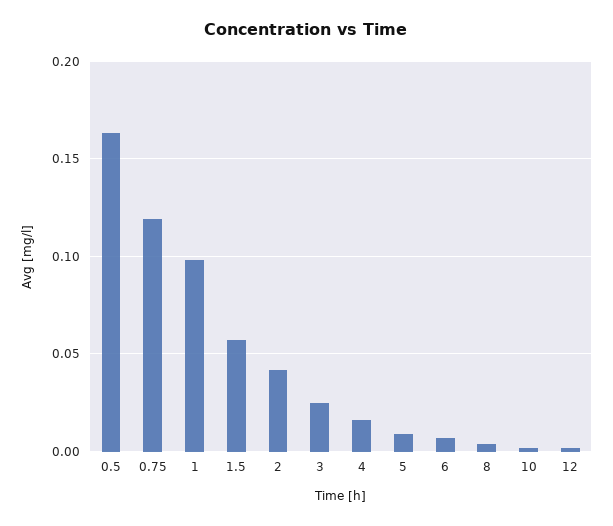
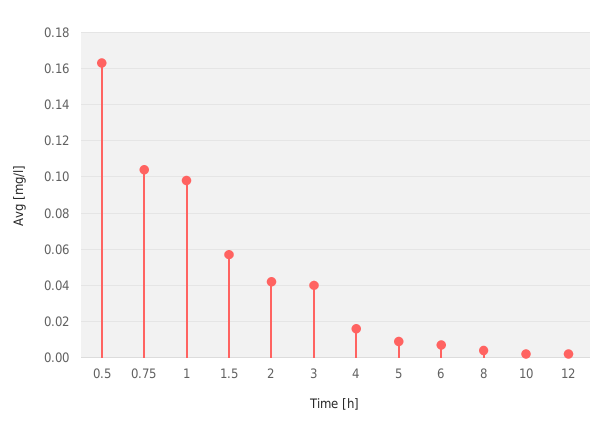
  {
    "0.5": 0.165,
-   "0.75": 0.12,
+   "0.75": 0.105,
    "1": 0.1,
    "1.5": 0.055,
    "2": 0.04,
-   "3": 0.025,
+   "3": 0.04,
    "4": 0.015,
    "5": 0.01,
    "6": 0.005,
    "8": 0.005,
    "10": 0,
    "12": 0
  }

